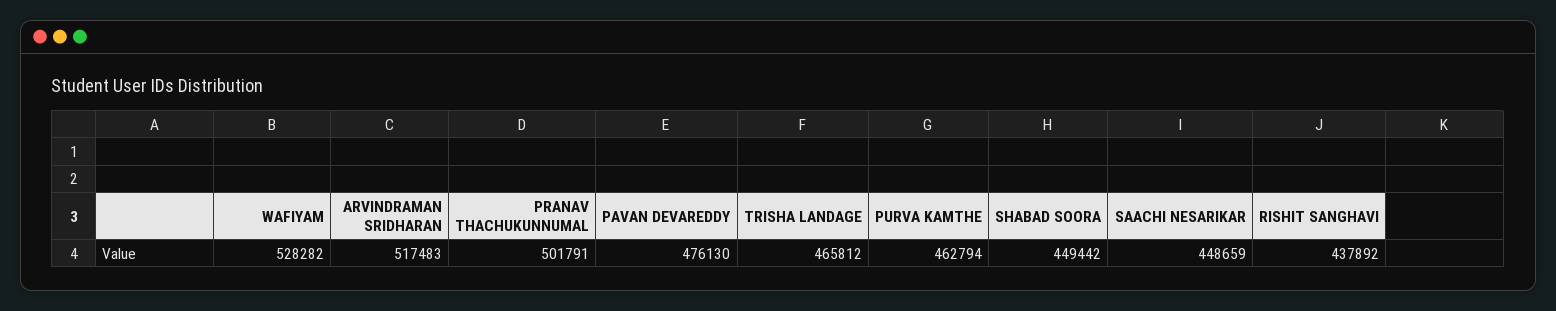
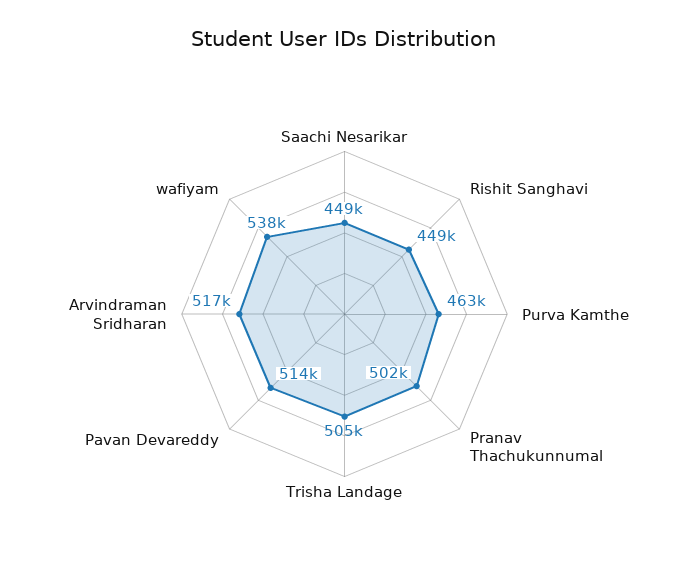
  {
-   "WAFIYAM": 528282,
+   "WAFIYAM": 538000,
    "ARVINDRAMAN SRIDHARAN": 517483,
    "PRANAV THACHUKUNNUMAL": 501791,
-   "PAVAN DEVAREDDY": 476130,
+   "PAVAN DEVAREDDY": 514000,
-   "TRISHA LANDAGE": 465812,
+   "TRISHA LANDAGE": 505000,
    "PURVA KAMTHE": 462794,
-   "SHABAD SOORA": 449442,
    "SAACHI NESARIKAR": 448659,
-   "RISHIT SANGHAVI": 437892
+   "RISHIT SANGHAVI": 449000
  }

